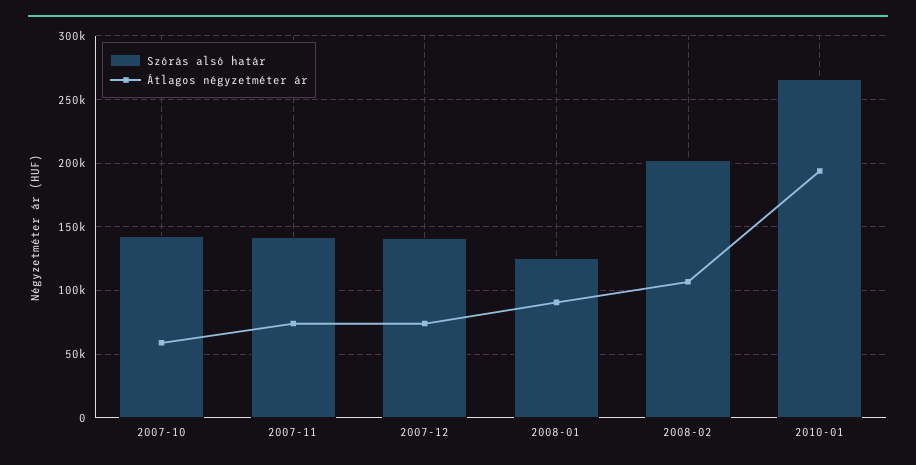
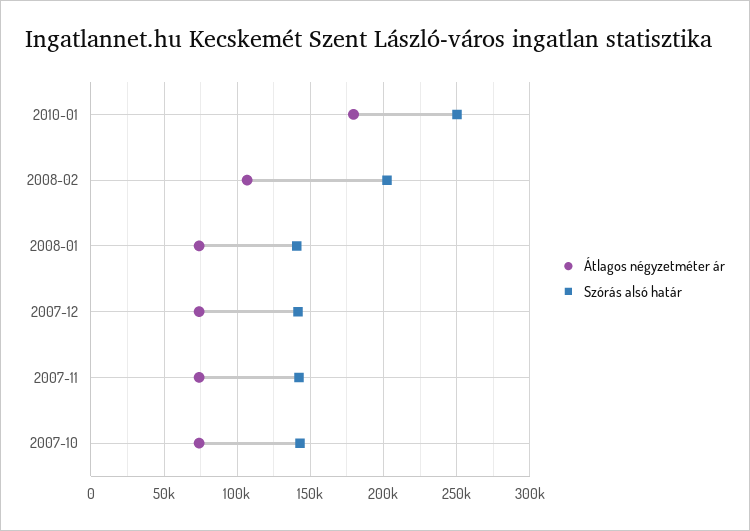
  {
    "Szórás alsó határ": {
      "2007-10": 145000,
      "2007-11": 140000,
      "2007-12": 140000,
-     "2008-01": 125000,
+     "2008-01": 140000,
      "2008-02": 200000,
-     "2010-01": 265000
+     "2010-01": 250000
    },
    "Átlagos négyzetméter ár": {
-     "2007-10": 60000,
+     "2007-10": 75000,
      "2007-11": 75000,
      "2007-12": 75000,
-     "2008-01": 90000,
+     "2008-01": 75000,
      "2008-02": 105000,
-     "2010-01": 195000
+     "2010-01": 180000
    }
  }

